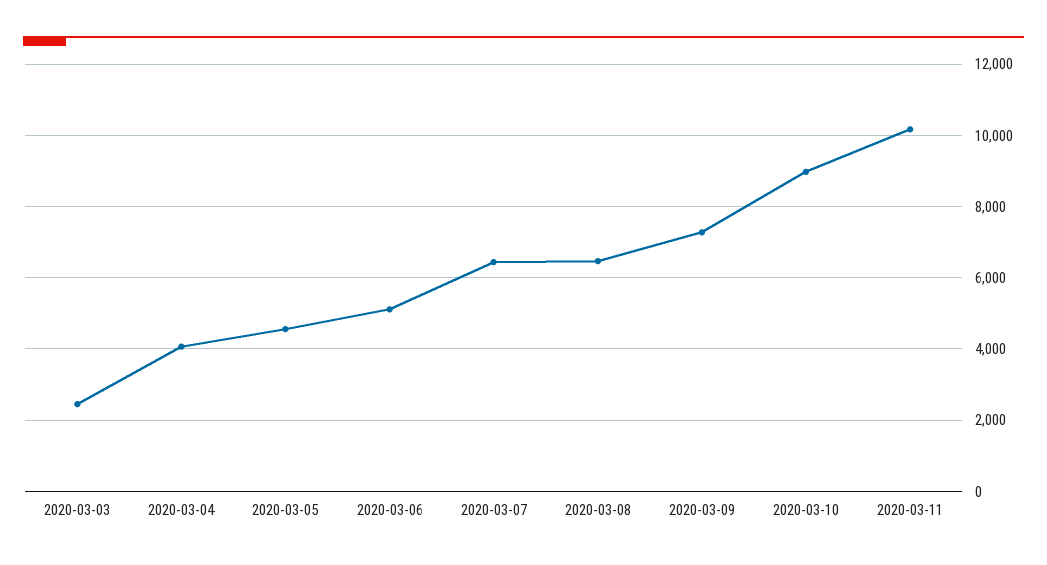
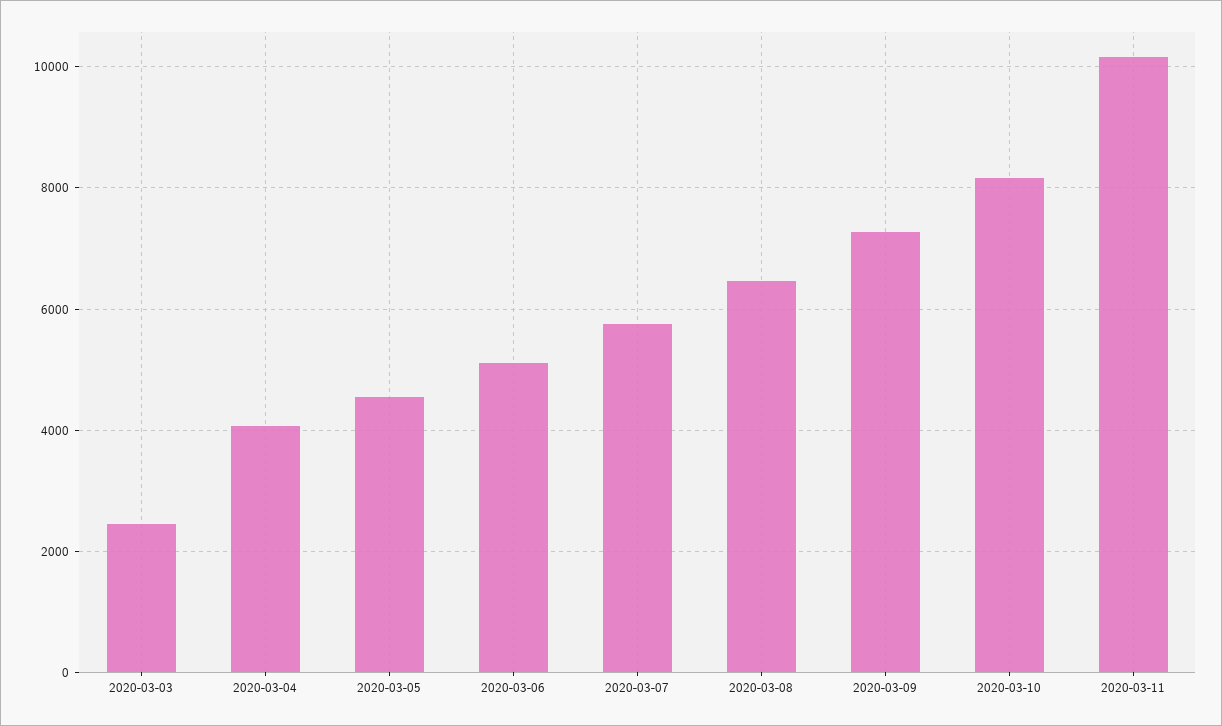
  {
    "2020-03-03": 2400,
    "2020-03-04": 4000,
    "2020-03-05": 4600,
    "2020-03-06": 5200,
-   "2020-03-07": 6400,
+   "2020-03-07": 5800,
    "2020-03-08": 6400,
    "2020-03-09": 7200,
-   "2020-03-10": 9000,
+   "2020-03-10": 8200,
    "2020-03-11": 10200
  }

